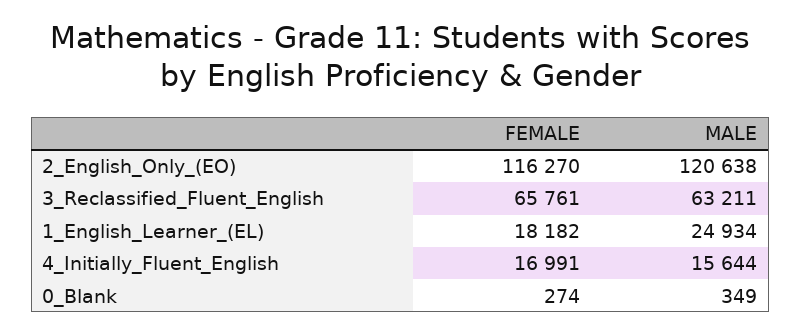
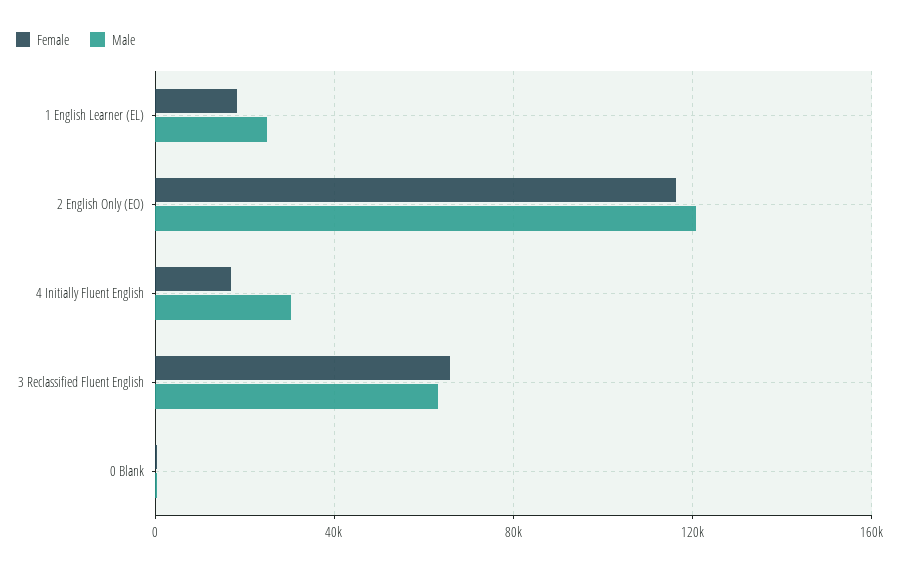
  {
    "FEMALE": {
      "2_English_Only_(EO)": 116270,
      "3_Reclassified_Fluent_English": 65761,
      "1_English_Learner_(EL)": 18182,
      "4_Initially_Fluent_English": 16991,
      "0_Blank": 274
    },
    "MALE": {
      "2_English_Only_(EO)": 120638,
      "3_Reclassified_Fluent_English": 63211,
      "1_English_Learner_(EL)": 24934,
-     "4_Initially_Fluent_English": 15644,
+     "4_Initially_Fluent_English": 30000,
      "0_Blank": 349
    }
  }

